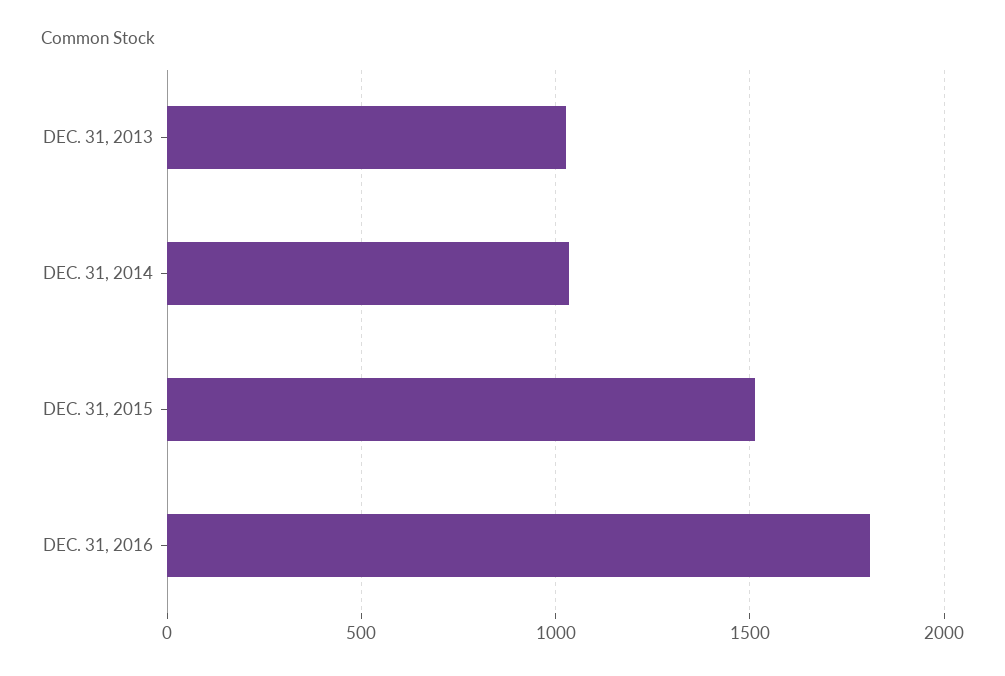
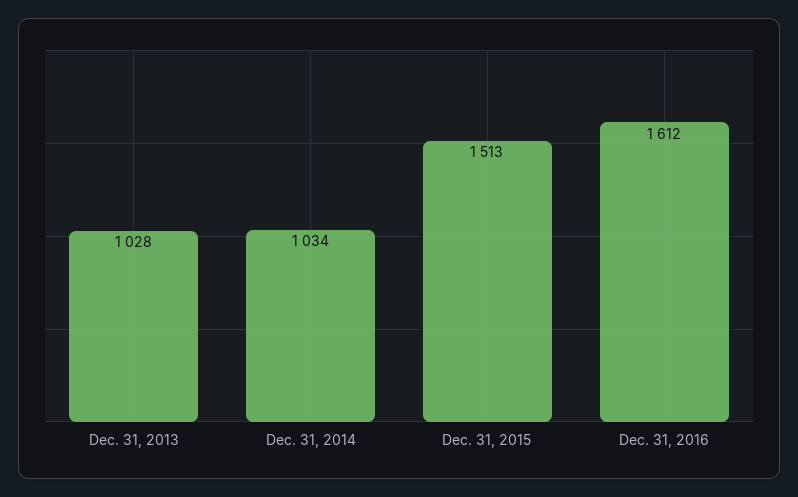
  {
    "DEC. 31, 2013": 1028,
    "DEC. 31, 2014": 1034,
    "DEC. 31, 2015": 1513,
-   "DEC. 31, 2016": 1800
+   "DEC. 31, 2016": 1612
  }

